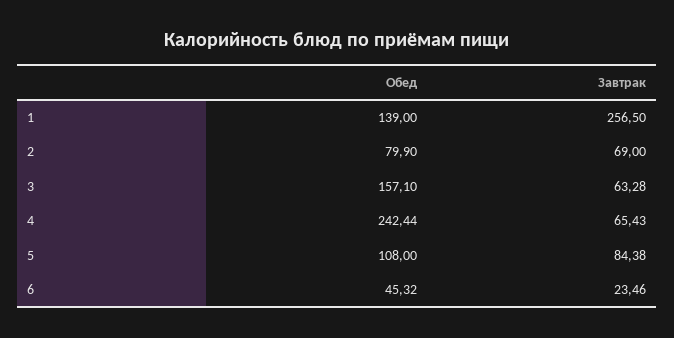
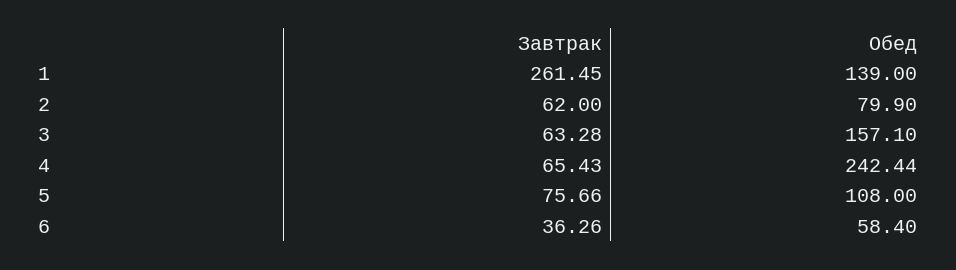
  {
    "Обед": {
      "1": 139,
      "2": 79.9,
      "3": 157.1,
      "4": 242.44,
      "5": 108,
-     "6": 45.32
+     "6": 58.4
    },
    "Завтрак": {
-     "1": 256.5,
+     "1": 261.45,
-     "2": 69,
+     "2": 62,
      "3": 63.28,
      "4": 65.43,
-     "5": 84.38,
+     "5": 75.66,
-     "6": 23.46
+     "6": 36.26
    }
  }

